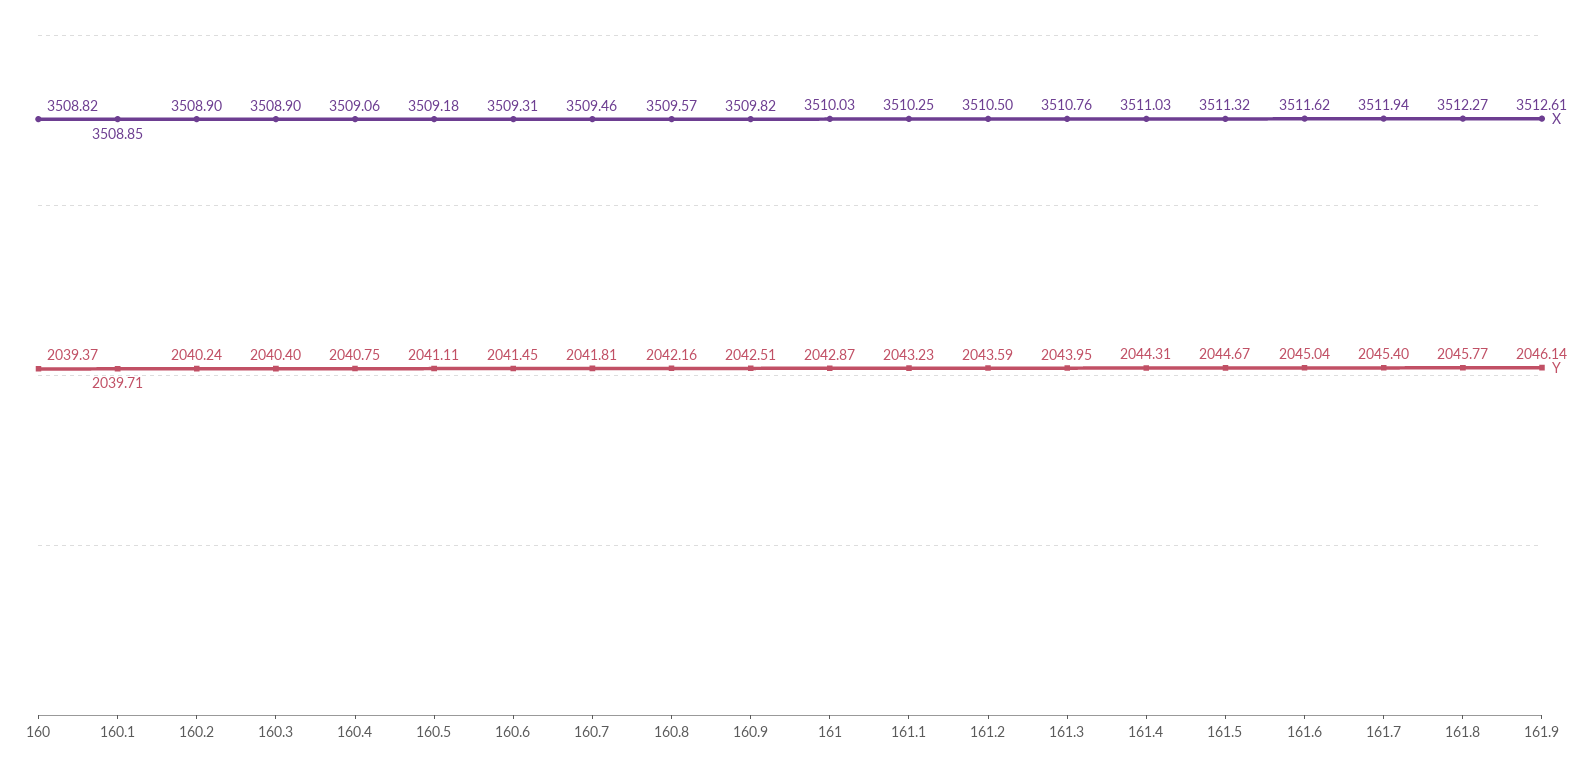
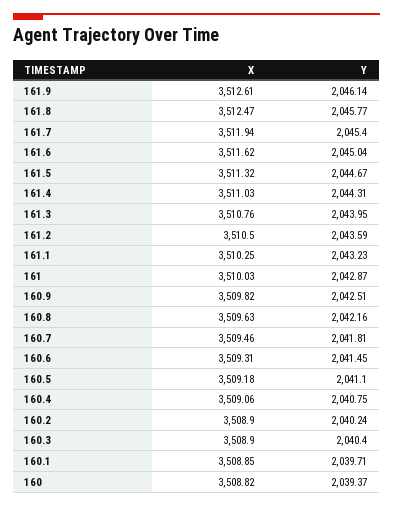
  {
    "X": {
      "160": 3508.82,
      "160.1": 3508.85,
      "160.2": 3508.9,
      "160.3": 3508.9,
      "160.4": 3509.06,
      "160.5": 3509.18,
      "160.6": 3509.31,
      "160.7": 3509.46,
-     "160.8": 3509.57,
+     "160.8": 3509.63,
      "160.9": 3509.82,
      "161": 3510.03,
      "161.1": 3510.25,
      "161.2": 3510.5,
      "161.3": 3510.76,
      "161.4": 3511.03,
      "161.5": 3511.32,
      "161.6": 3511.62,
      "161.7": 3511.94,
-     "161.8": 3512.27,
+     "161.8": 3512.47,
      "161.9": 3512.61
    },
    "Y": {
      "160": 2039.37,
      "160.1": 2039.71,
      "160.2": 2040.24,
      "160.3": 2040.4,
      "160.4": 2040.75,
-     "160.5": 2041.11,
+     "160.5": 2041.1,
      "160.6": 2041.45,
      "160.7": 2041.81,
      "160.8": 2042.16,
      "160.9": 2042.51,
      "161": 2042.87,
      "161.1": 2043.23,
      "161.2": 2043.59,
      "161.3": 2043.95,
      "161.4": 2044.31,
      "161.5": 2044.67,
      "161.6": 2045.04,
      "161.7": 2045.4,
      "161.8": 2045.77,
      "161.9": 2046.14
    }
  }

